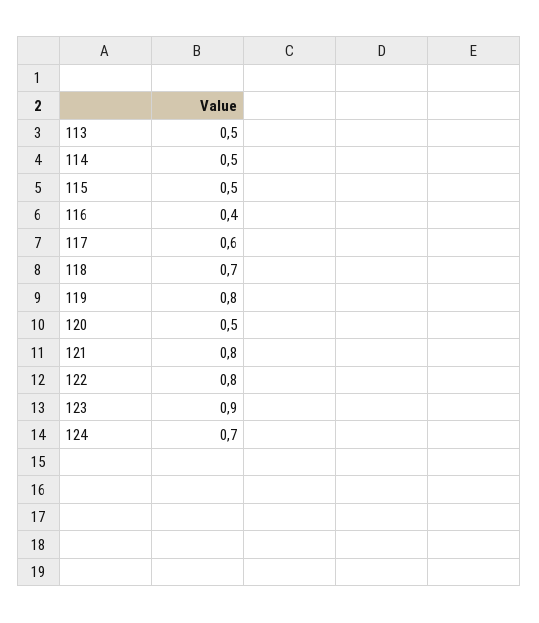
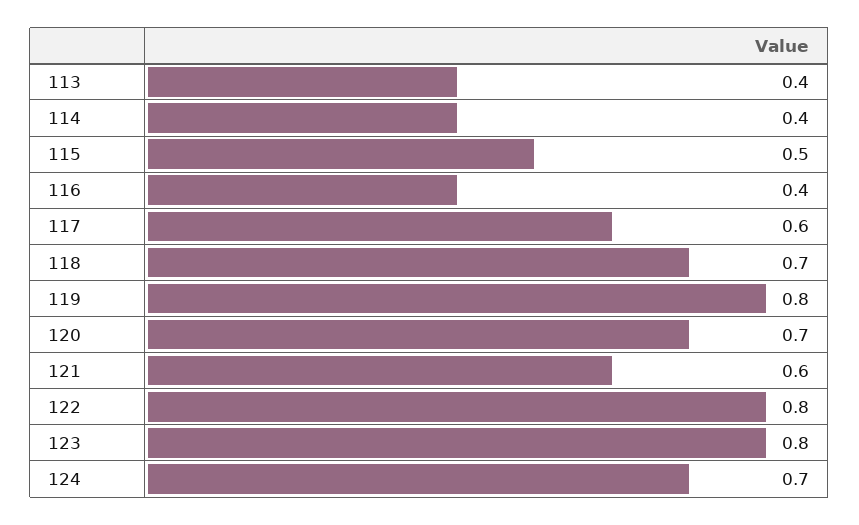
  {
-   "113": 0.5,
+   "113": 0.4,
-   "114": 0.5,
+   "114": 0.4,
    "115": 0.5,
    "116": 0.4,
    "117": 0.6,
    "118": 0.7,
    "119": 0.8,
-   "120": 0.5,
+   "120": 0.7,
-   "121": 0.8,
+   "121": 0.6,
    "122": 0.8,
-   "123": 0.9,
+   "123": 0.8,
    "124": 0.7
  }

